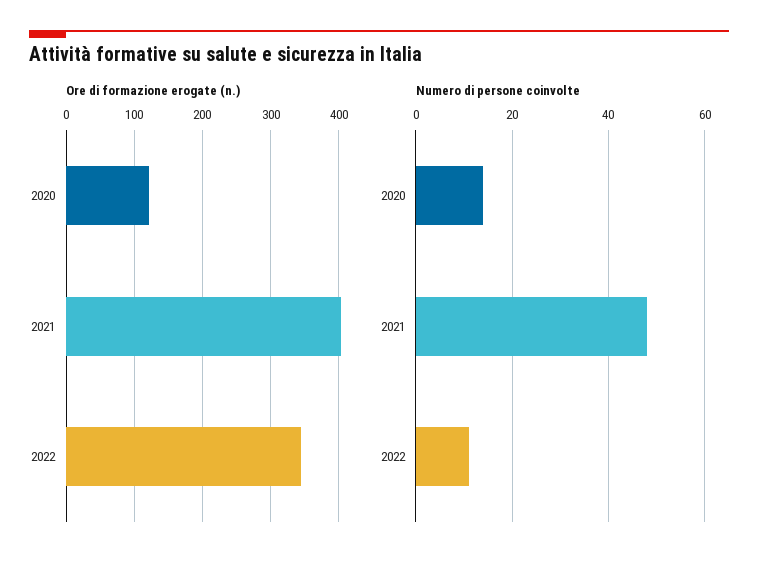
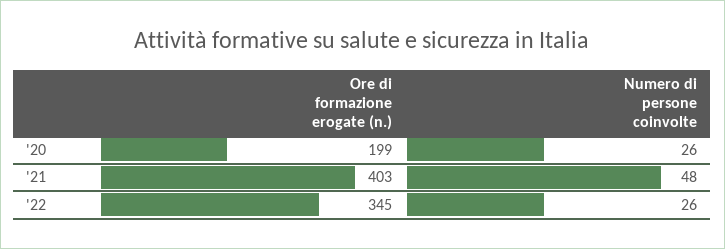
  {
    "Ore di formazione erogate (n.)": {
-     "2020": 120,
+     "2020": 199,
      "2021": 403,
      "2022": 345
    },
    "Numero di persone coinvolte": {
-     "2020": 15,
+     "2020": 26,
      "2021": 48,
-     "2022": 10
+     "2022": 26
    }
  }

